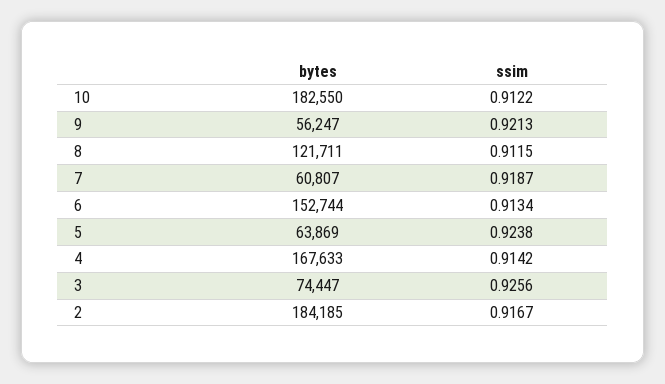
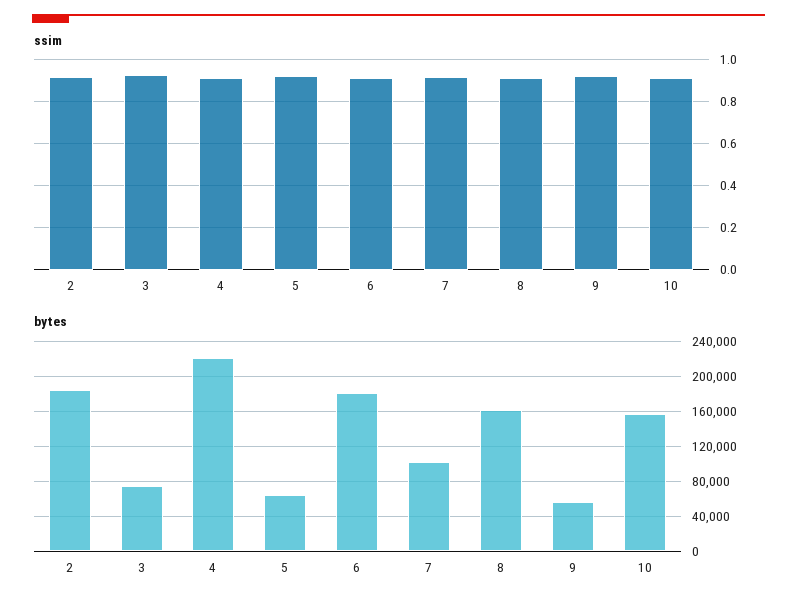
  {
    "bytes": {
-     "10": 182550,
+     "10": 160000,
      "9": 56247,
-     "8": 121711,
+     "8": 160000,
-     "7": 60807,
+     "7": 100000,
-     "6": 152744,
+     "6": 180000,
      "5": 63869,
-     "4": 167633,
+     "4": 220000,
      "3": 74447,
      "2": 184185
    },
    "ssim": {
      "10": 0.9122,
      "9": 0.9213,
      "8": 0.9115,
      "7": 0.9187,
      "6": 0.9134,
      "5": 0.9238,
      "4": 0.9142,
      "3": 0.9256,
      "2": 0.9167
    }
  }

